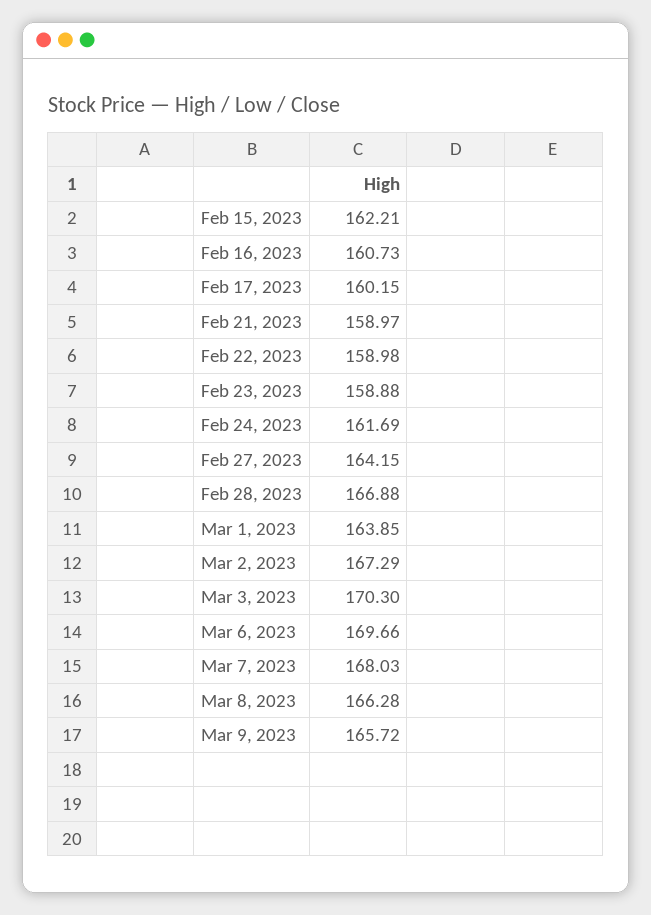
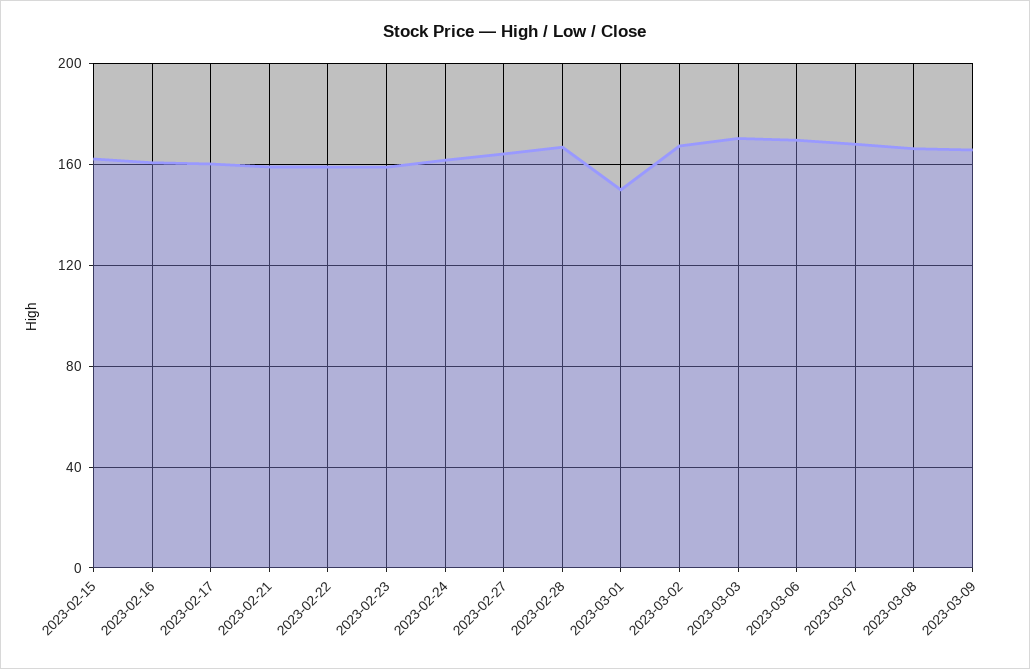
  {
    "Feb 15, 2023": 162.21,
    "Feb 16, 2023": 160.73,
    "Feb 17, 2023": 160.15,
    "Feb 21, 2023": 158.97,
    "Feb 22, 2023": 158.98,
    "Feb 23, 2023": 158.88,
    "Feb 24, 2023": 161.69,
    "Feb 27, 2023": 164.15,
    "Feb 28, 2023": 166.88,
-   "Mar 1, 2023": 163.85,
+   "Mar 1, 2023": 150,
    "Mar 2, 2023": 167.29,
    "Mar 3, 2023": 170.3,
    "Mar 6, 2023": 169.66,
    "Mar 7, 2023": 168.03,
    "Mar 8, 2023": 166.28,
    "Mar 9, 2023": 165.72
  }

